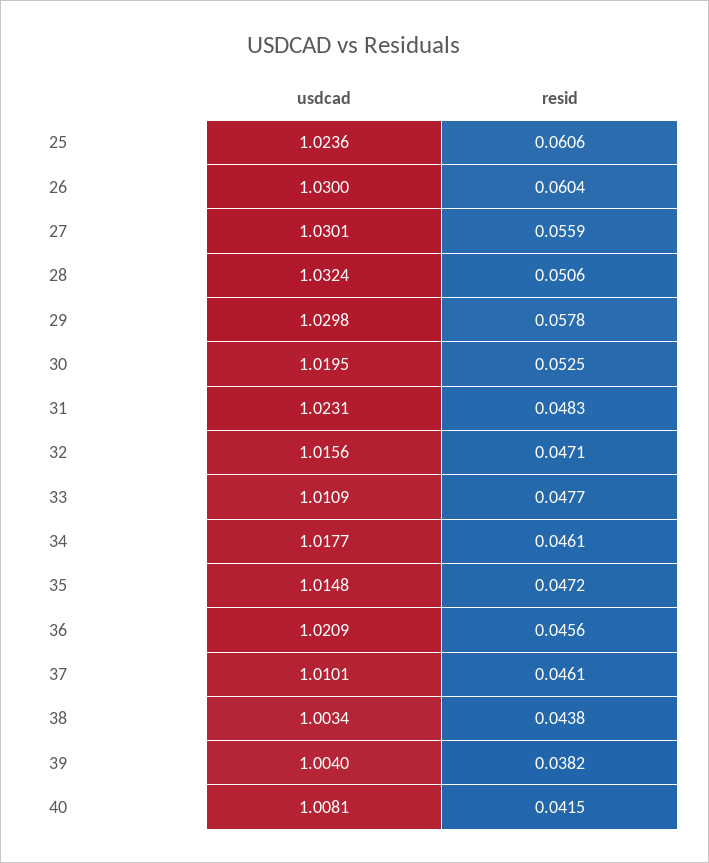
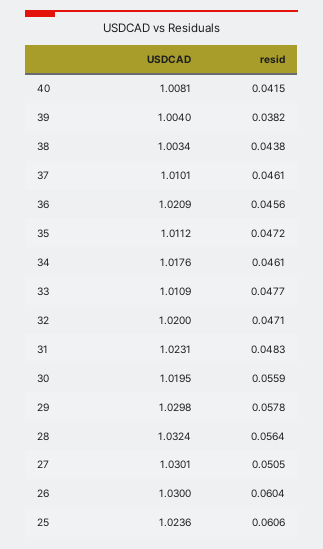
  {
    "usdcad": {
      "25": 1.0236,
      "26": 1.03,
      "27": 1.0301,
      "28": 1.0324,
      "29": 1.0298,
      "30": 1.0195,
      "31": 1.0231,
-     "32": 1.0156,
+     "32": 1.02,
      "33": 1.0109,
-     "34": 1.0177,
+     "34": 1.0176,
-     "35": 1.0148,
+     "35": 1.0112,
      "36": 1.0209,
      "37": 1.0101,
      "38": 1.0034,
      "39": 1.004,
      "40": 1.0081
    },
    "resid": {
      "25": 0.0606,
      "26": 0.0604,
-     "27": 0.0559,
+     "27": 0.0505,
-     "28": 0.0506,
+     "28": 0.0564,
      "29": 0.0578,
-     "30": 0.0525,
+     "30": 0.0559,
      "31": 0.0483,
      "32": 0.0471,
      "33": 0.0477,
      "34": 0.0461,
      "35": 0.0472,
      "36": 0.0456,
      "37": 0.0461,
      "38": 0.0438,
      "39": 0.0382,
      "40": 0.0415
    }
  }

